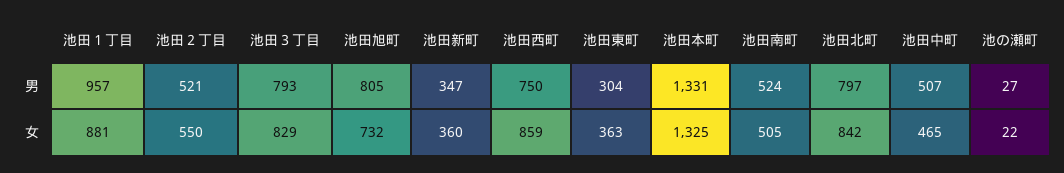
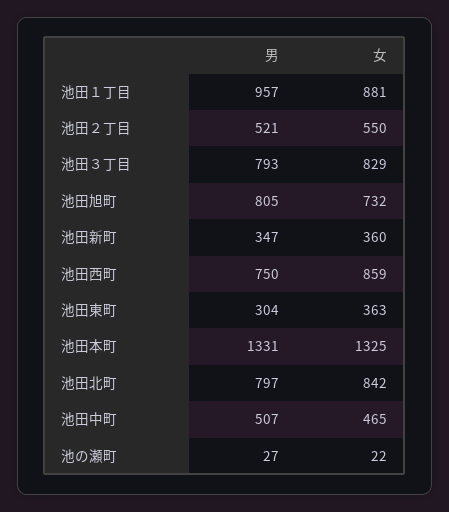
  {
    "池田１丁目": {
      "男": 957,
      "女": 881
    },
    "池田２丁目": {
      "男": 521,
      "女": 550
    },
    "池田３丁目": {
      "男": 793,
      "女": 829
    },
    "池田旭町": {
      "男": 805,
      "女": 732
    },
    "池田新町": {
      "男": 347,
      "女": 360
    },
    "池田西町": {
      "男": 750,
      "女": 859
    },
    "池田東町": {
      "男": 304,
      "女": 363
    },
    "池田本町": {
      "男": 1331,
      "女": 1325
    },
-   "池田南町": {
-     "男": 524,
-     "女": 505
-   },
    "池田北町": {
      "男": 797,
      "女": 842
    },
    "池田中町": {
      "男": 507,
      "女": 465
    },
    "池の瀬町": {
      "男": 27,
      "女": 22
    }
  }

